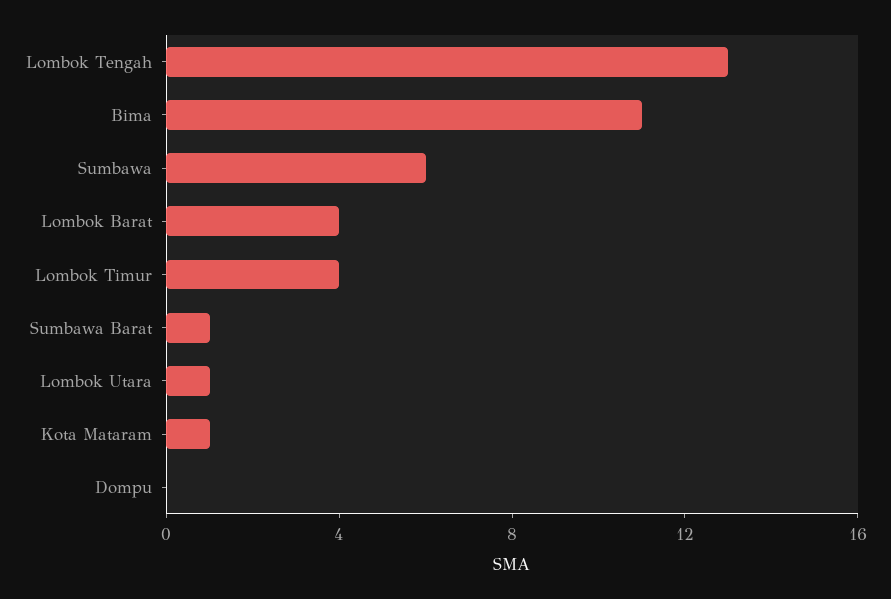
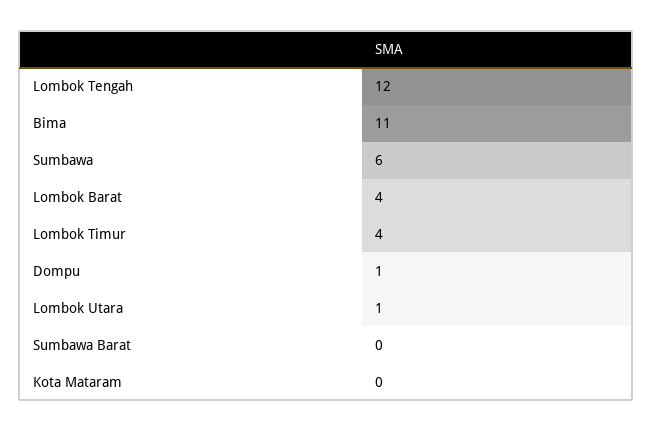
  {
-   "Lombok Tengah": 13,
+   "Lombok Tengah": 12,
    "Bima": 11,
    "Sumbawa": 6,
    "Lombok Barat": 4,
    "Lombok Timur": 4,
-   "Sumbawa Barat": 1,
+   "Sumbawa Barat": 0,
    "Lombok Utara": 1,
-   "Kota Mataram": 1,
+   "Kota Mataram": 0,
-   "Dompu": 0
+   "Dompu": 1
  }

